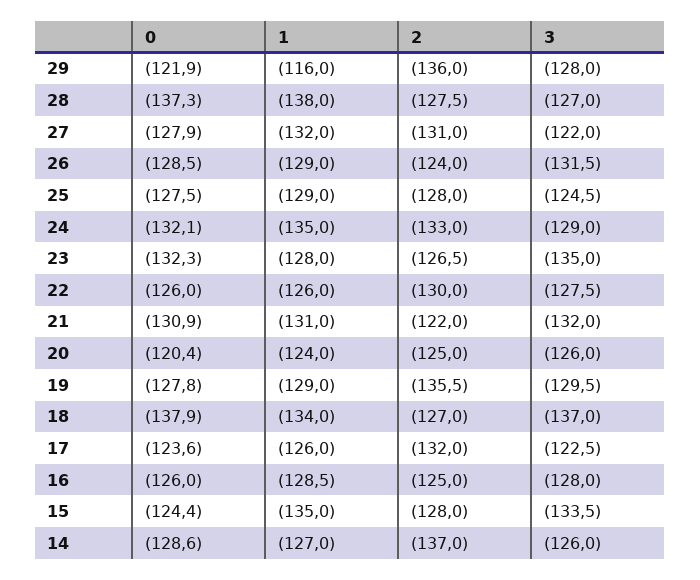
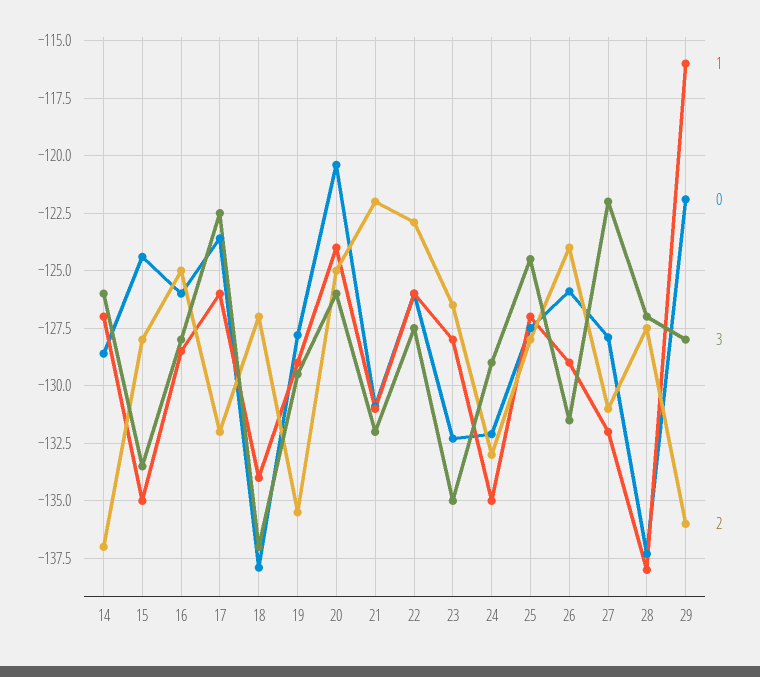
  {
    "0": {
      "29": -121.9,
      "28": -137.3,
      "27": -127.9,
-     "26": -128.5,
+     "26": -126,
      "25": -127.5,
      "24": -132.1,
      "23": -132.3,
      "22": -126,
      "21": -130.9,
      "20": -120.4,
      "19": -127.8,
      "18": -137.9,
      "17": -123.6,
      "16": -126,
      "15": -124.4,
      "14": -128.6
    },
    "1": {
      "29": -116,
      "28": -138,
      "27": -132,
      "26": -129,
-     "25": -129,
+     "25": -127,
      "24": -135,
      "23": -128,
      "22": -126,
      "21": -131,
      "20": -124,
      "19": -129,
      "18": -134,
      "17": -126,
      "16": -128.5,
      "15": -135,
      "14": -127
    },
    "2": {
      "29": -136,
      "28": -127.5,
      "27": -131,
      "26": -124,
      "25": -128,
      "24": -133,
      "23": -126.5,
-     "22": -130,
+     "22": -123,
      "21": -122,
      "20": -125,
      "19": -135.5,
      "18": -127,
      "17": -132,
      "16": -125,
      "15": -128,
      "14": -137
    },
    "3": {
      "29": -128,
      "28": -127,
      "27": -122,
      "26": -131.5,
      "25": -124.5,
      "24": -129,
      "23": -135,
      "22": -127.5,
      "21": -132,
      "20": -126,
      "19": -129.5,
      "18": -137,
      "17": -122.5,
      "16": -128,
      "15": -133.5,
      "14": -126
    }
  }

